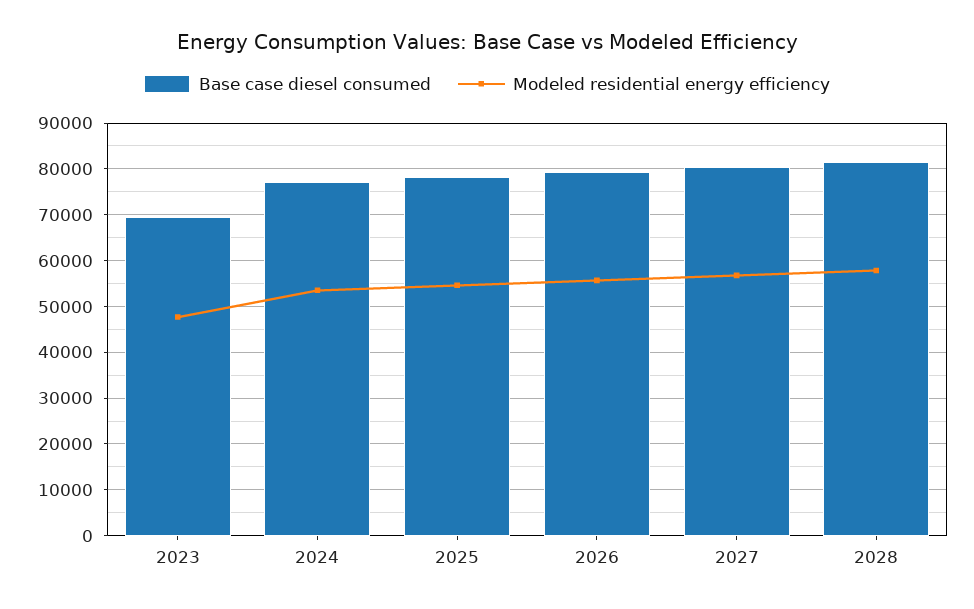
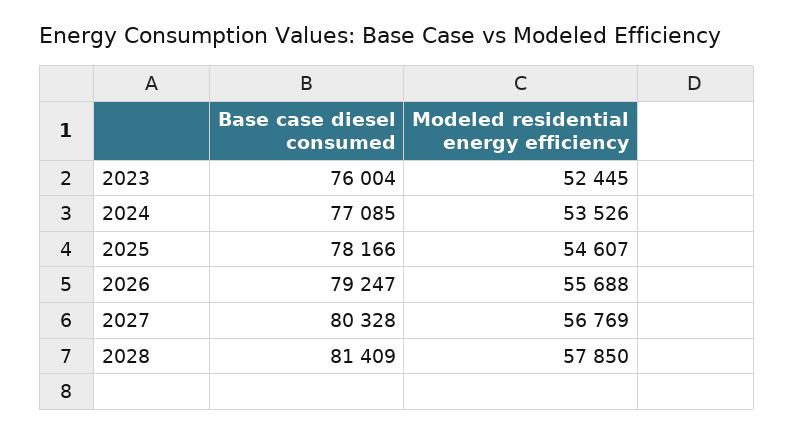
  {
    "Base case diesel consumed": {
-     "2023": 70000,
+     "2023": 76004,
      "2024": 77085,
      "2025": 78166,
      "2026": 79247,
      "2027": 80328,
      "2028": 81409
    },
    "Modeled residential energy efficiency": {
-     "2023": 48000,
+     "2023": 52445,
      "2024": 53526,
      "2025": 54607,
      "2026": 55688,
      "2027": 56769,
      "2028": 57850
    }
  }

